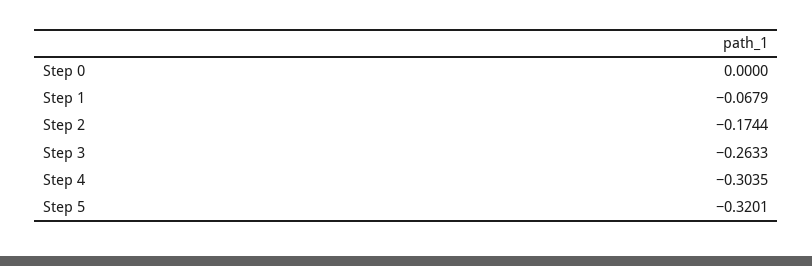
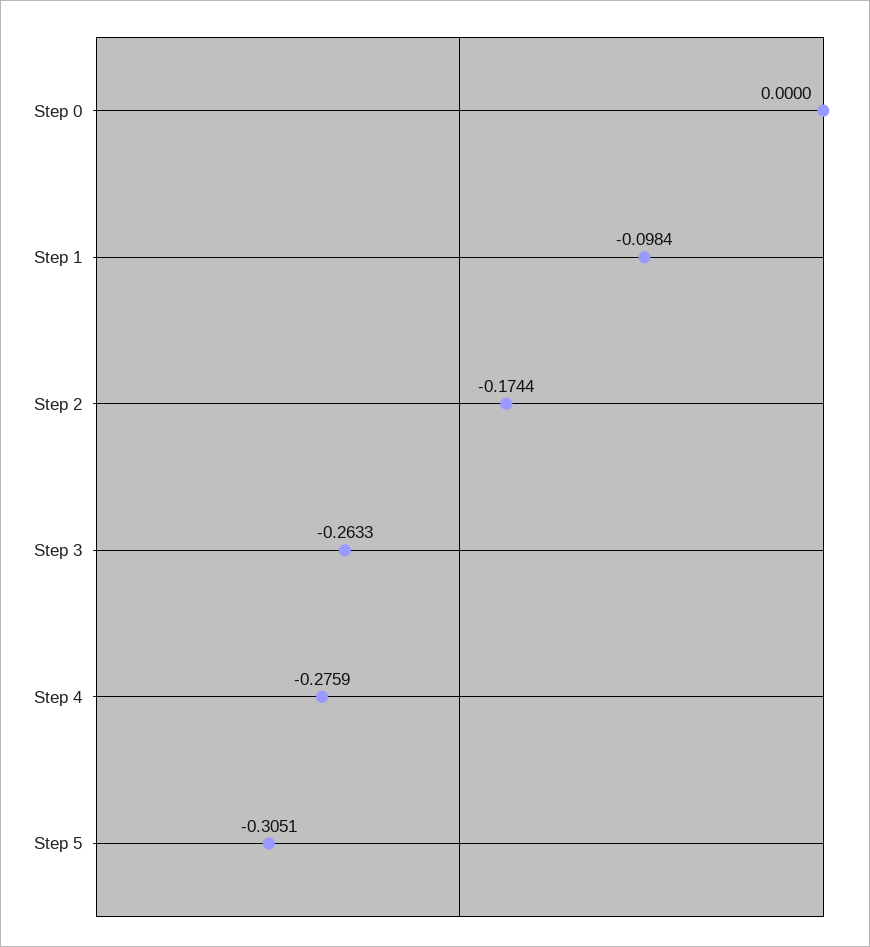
  {
    "Step 0": 0,
-   "Step 1": -0.0679,
+   "Step 1": -0.0984,
    "Step 2": -0.1744,
    "Step 3": -0.2633,
-   "Step 4": -0.3035,
+   "Step 4": -0.2759,
-   "Step 5": -0.3201
+   "Step 5": -0.3051
  }

